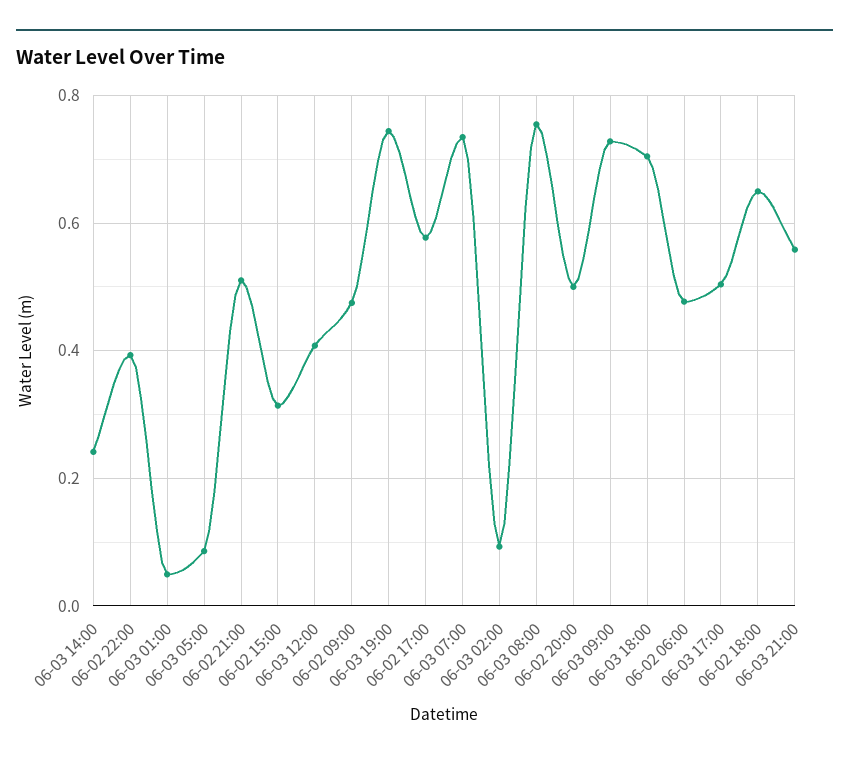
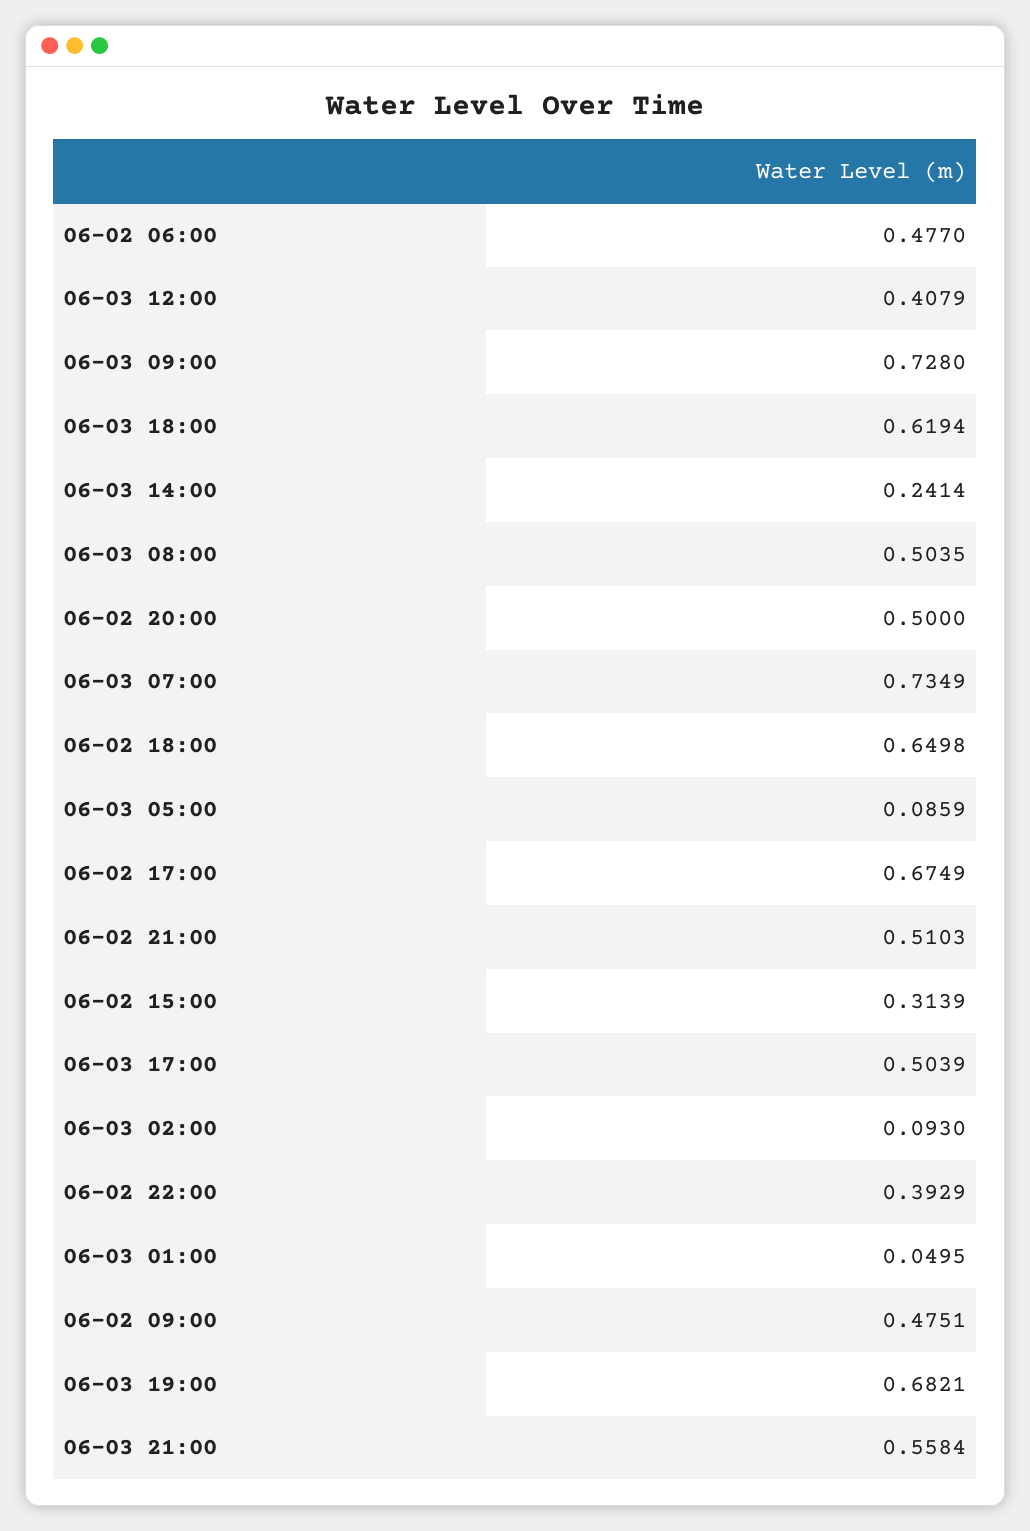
  {
    "06-03 14:00": 0.2414,
    "06-02 22:00": 0.3929,
    "06-03 01:00": 0.0495,
    "06-03 05:00": 0.0859,
    "06-02 21:00": 0.5103,
    "06-02 15:00": 0.3139,
    "06-03 12:00": 0.4079,
    "06-02 09:00": 0.4751,
-   "06-03 19:00": 0.74,
+   "06-03 19:00": 0.6821,
-   "06-02 17:00": 0.58,
+   "06-02 17:00": 0.6749,
    "06-03 07:00": 0.7349,
    "06-03 02:00": 0.093,
-   "06-03 08:00": 0.76,
+   "06-03 08:00": 0.5035,
    "06-02 20:00": 0.5,
    "06-03 09:00": 0.728,
-   "06-03 18:00": 0.7,
+   "06-03 18:00": 0.6194,
    "06-02 06:00": 0.477,
    "06-03 17:00": 0.5039,
    "06-02 18:00": 0.6498,
    "06-03 21:00": 0.5584
  }

